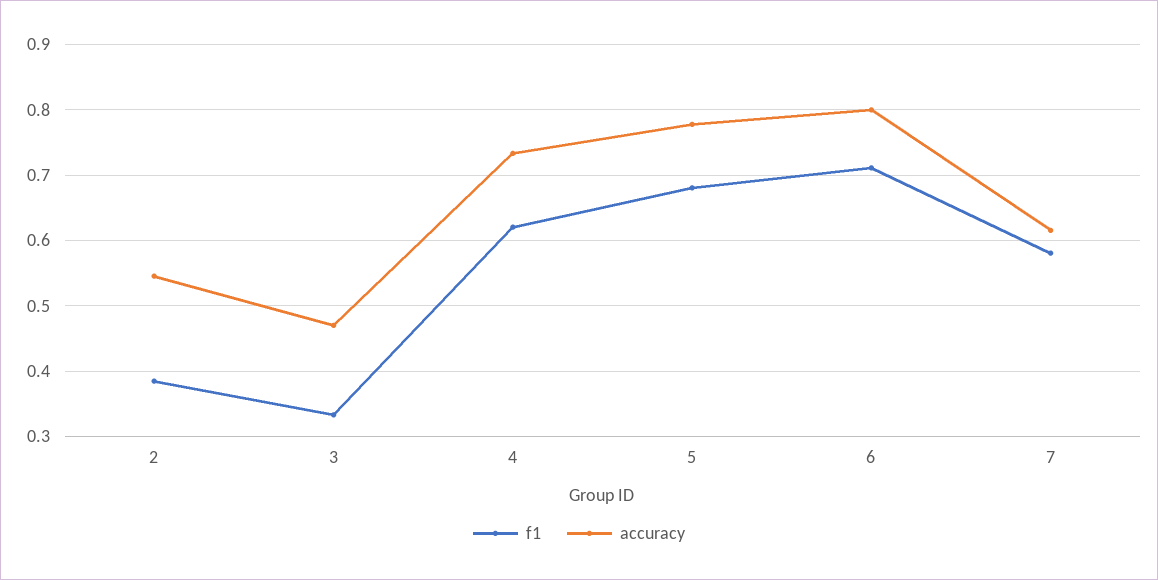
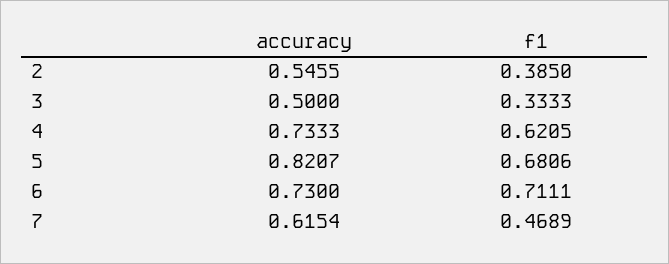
  {
    "f1": {
      "2": 0.385,
      "3": 0.3333,
      "4": 0.6205,
      "5": 0.6806,
      "6": 0.7111,
-     "7": 0.58
+     "7": 0.4689
    },
    "accuracy": {
      "2": 0.5455,
-     "3": 0.47,
+     "3": 0.5,
      "4": 0.7333,
-     "5": 0.78,
+     "5": 0.8207,
-     "6": 0.8,
+     "6": 0.73,
      "7": 0.6154
    }
  }

